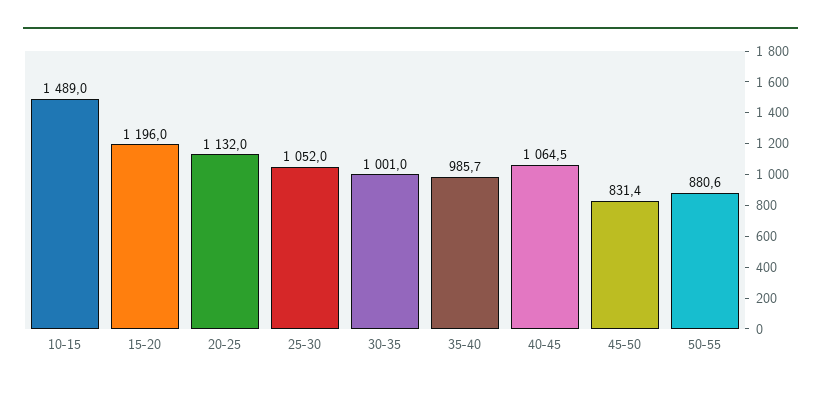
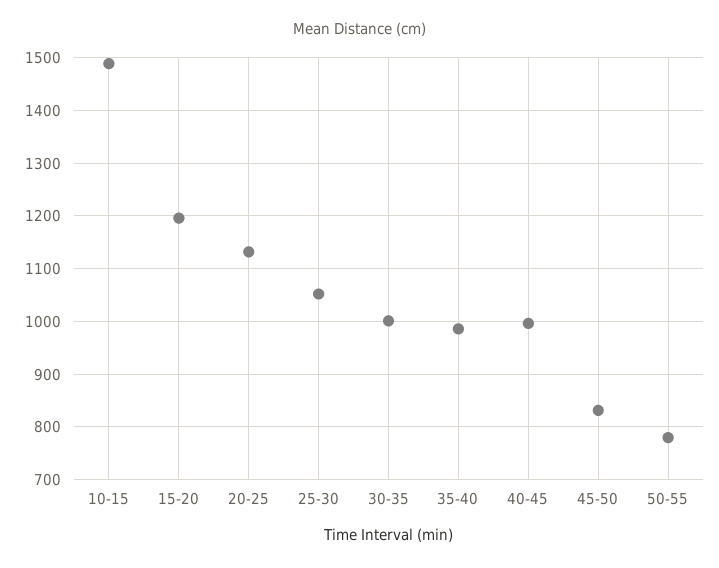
  {
    "10-15": 1489,
    "15-20": 1196,
    "20-25": 1132,
    "25-30": 1052,
    "30-35": 1001,
    "35-40": 985.7,
-   "40-45": 1064.5,
+   "40-45": 1000,
    "45-50": 831.4,
-   "50-55": 880.6
+   "50-55": 780
  }

